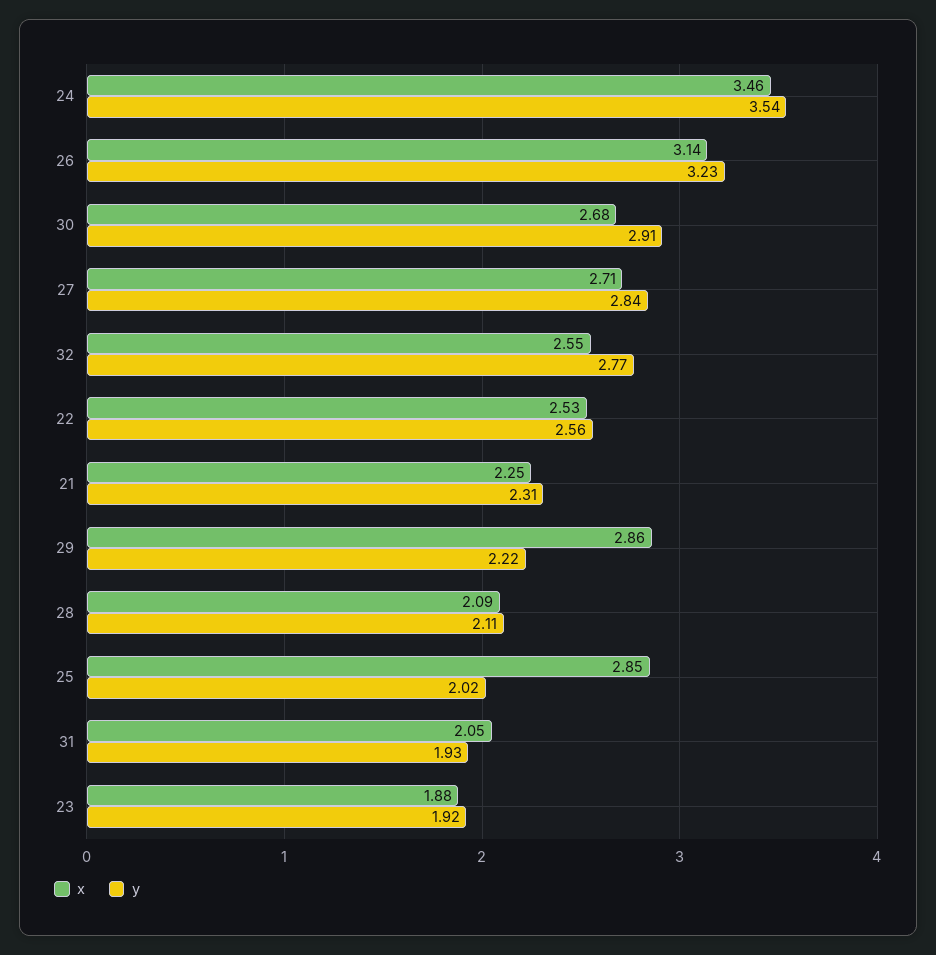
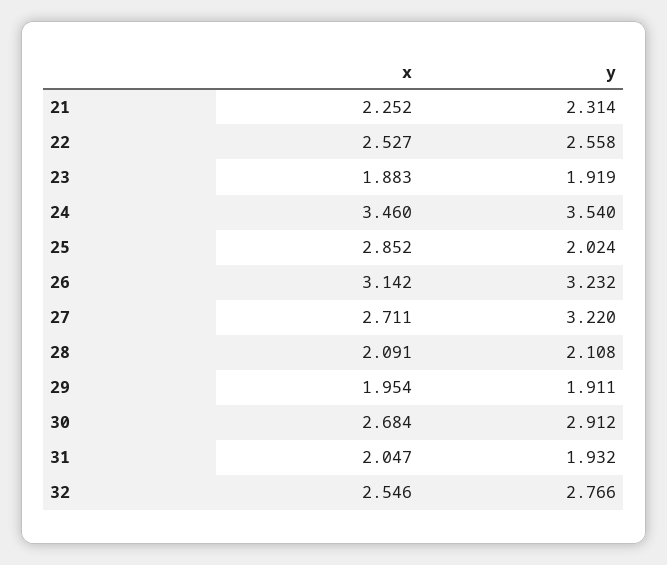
  {
    "x": {
      "24": 3.46,
      "26": 3.142,
      "30": 2.684,
      "27": 2.711,
      "32": 2.546,
      "22": 2.527,
      "21": 2.252,
-     "29": 2.86,
+     "29": 1.954,
      "28": 2.091,
      "25": 2.852,
      "31": 2.047,
      "23": 1.883
    },
    "y": {
      "24": 3.54,
      "26": 3.232,
      "30": 2.912,
-     "27": 2.84,
+     "27": 3.22,
      "32": 2.766,
      "22": 2.558,
      "21": 2.314,
-     "29": 2.22,
+     "29": 1.911,
      "28": 2.108,
      "25": 2.024,
      "31": 1.932,
      "23": 1.919
    }
  }

